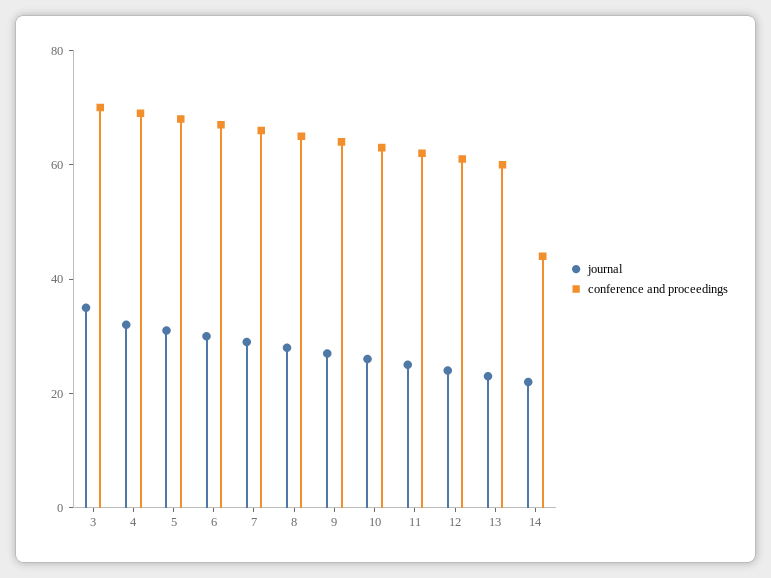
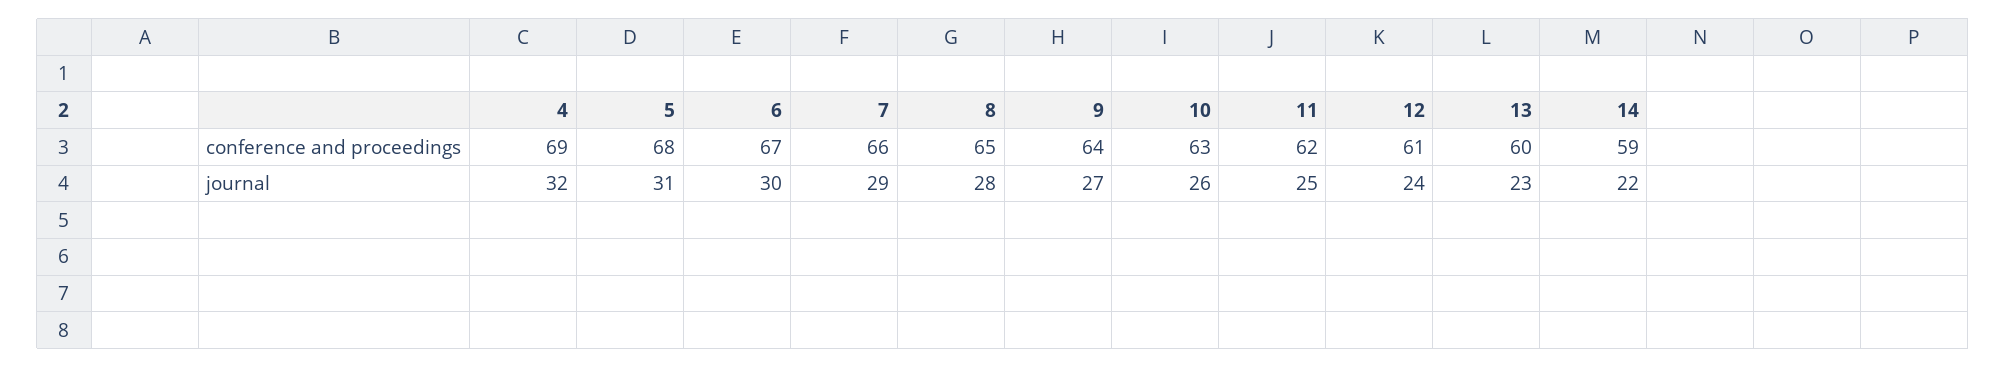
  {
    "journal": {
-     "3": 35,
      "4": 32,
      "5": 31,
      "6": 30,
      "7": 29,
      "8": 28,
      "9": 27,
      "10": 26,
      "11": 25,
      "12": 24,
      "13": 23,
      "14": 22
    },
    "conference and proceedings": {
-     "3": 70,
      "4": 69,
      "5": 68,
      "6": 67,
      "7": 66,
      "8": 65,
      "9": 64,
      "10": 63,
      "11": 62,
      "12": 61,
      "13": 60,
-     "14": 45
+     "14": 59
    }
  }

